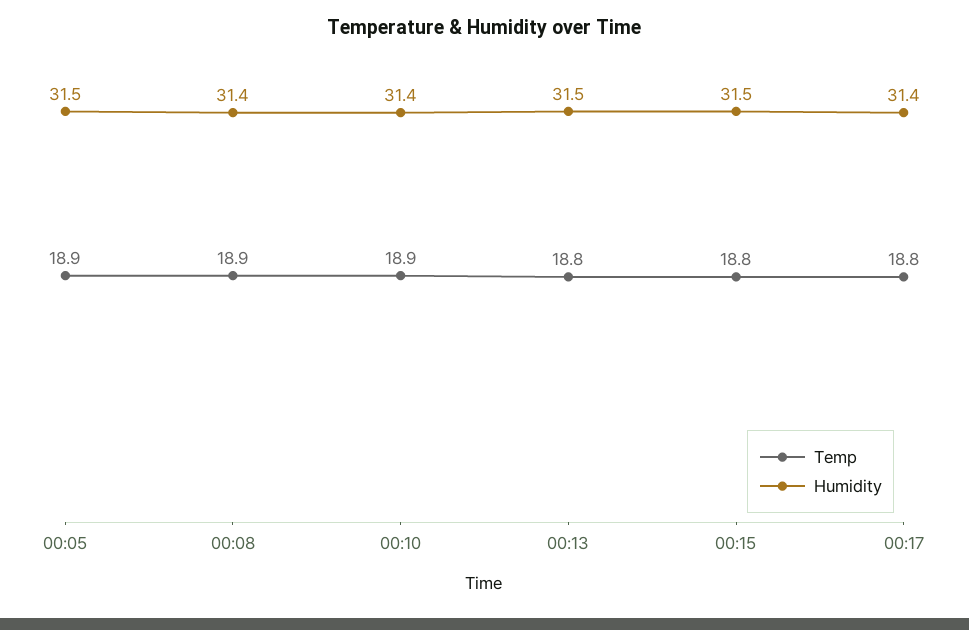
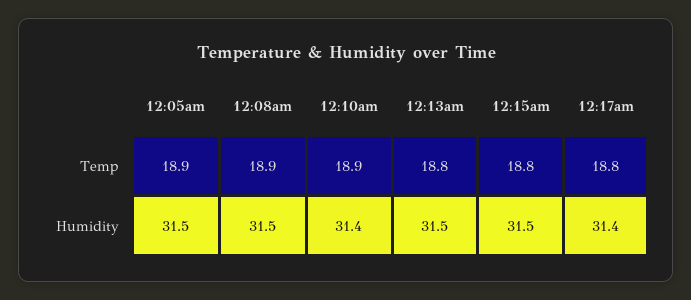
  {
    "Temp": {
      "00:05": 18.9,
      "00:08": 18.9,
      "00:10": 18.9,
      "00:13": 18.8,
      "00:15": 18.8,
      "00:17": 18.8
    },
    "Humidity": {
      "00:05": 31.5,
-     "00:08": 31.4,
+     "00:08": 31.5,
      "00:10": 31.4,
      "00:13": 31.5,
      "00:15": 31.5,
      "00:17": 31.4
    }
  }

